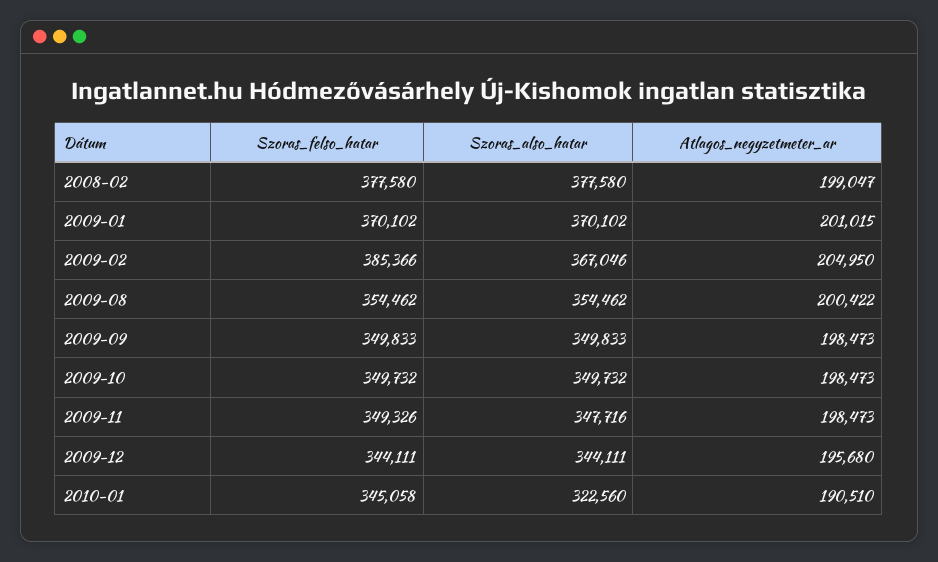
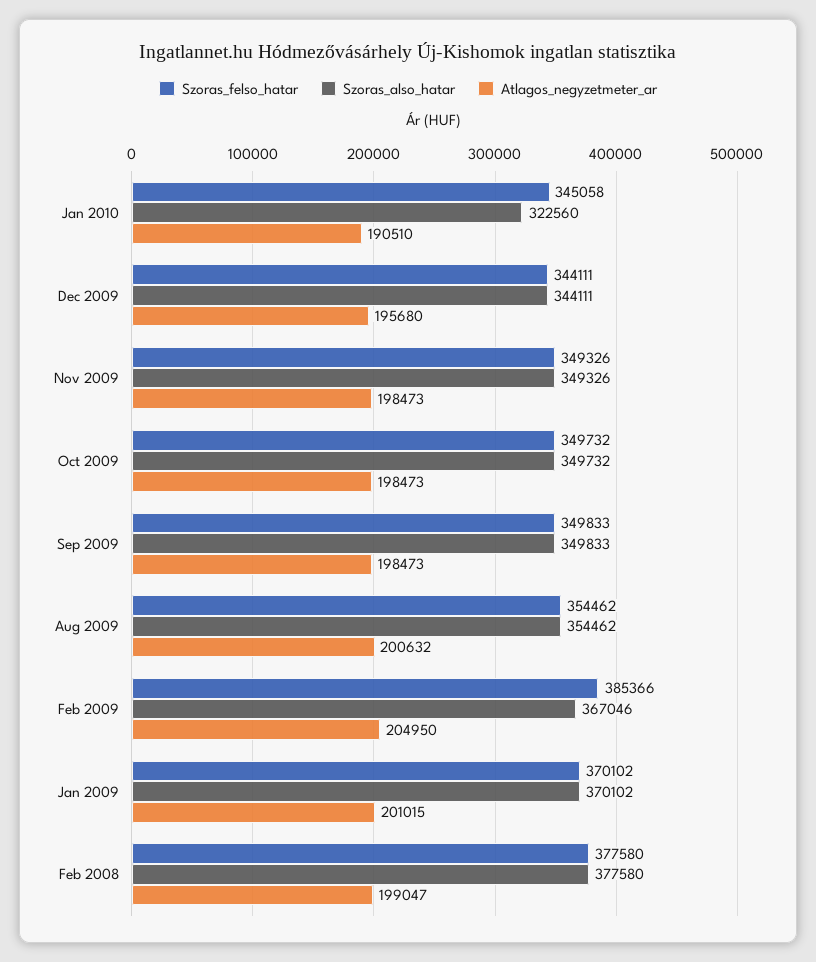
  {
    "Szoras_felso_hatar": {
      "2008-02": 377580,
      "2009-01": 370102,
      "2009-02": 385366,
      "2009-08": 354462,
      "2009-09": 349833,
      "2009-10": 349732,
      "2009-11": 349326,
      "2009-12": 344111,
      "2010-01": 345058
    },
    "Szoras_also_hatar": {
      "2008-02": 377580,
      "2009-01": 370102,
      "2009-02": 367046,
      "2009-08": 354462,
      "2009-09": 349833,
      "2009-10": 349732,
-     "2009-11": 347716,
+     "2009-11": 349326,
      "2009-12": 344111,
      "2010-01": 322560
    },
    "Atlagos_negyzetmeter_ar": {
      "2008-02": 199047,
      "2009-01": 201015,
      "2009-02": 204950,
-     "2009-08": 200422,
+     "2009-08": 200632,
      "2009-09": 198473,
      "2009-10": 198473,
      "2009-11": 198473,
      "2009-12": 195680,
      "2010-01": 190510
    }
  }

